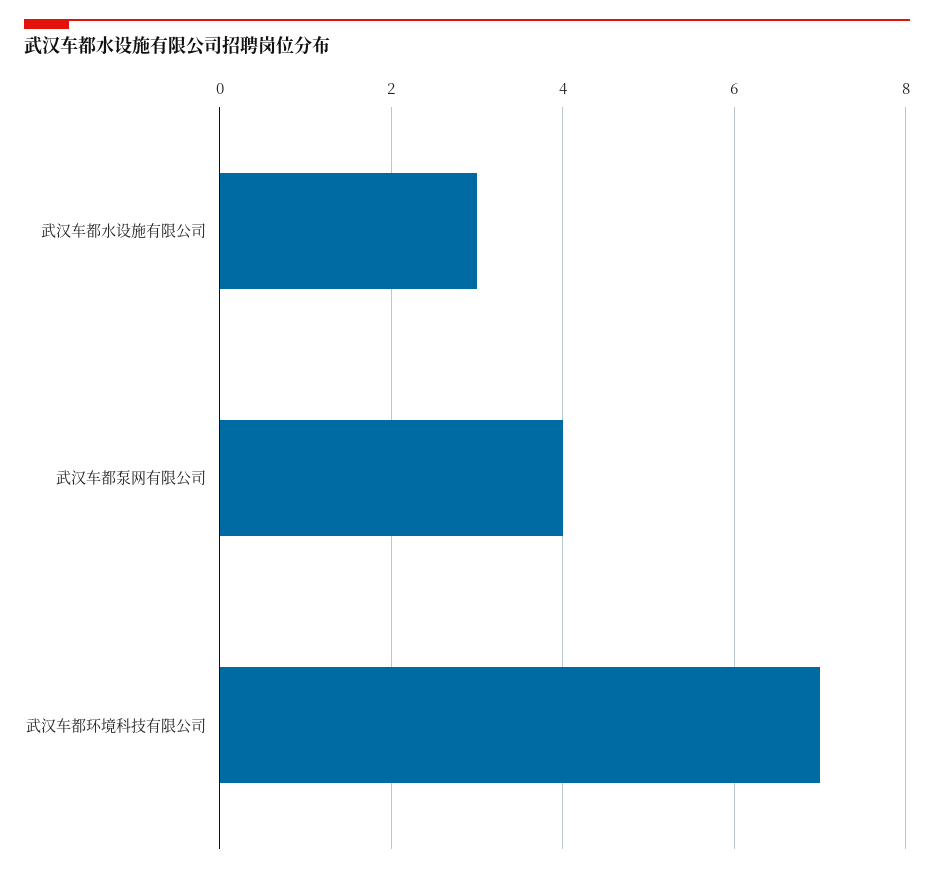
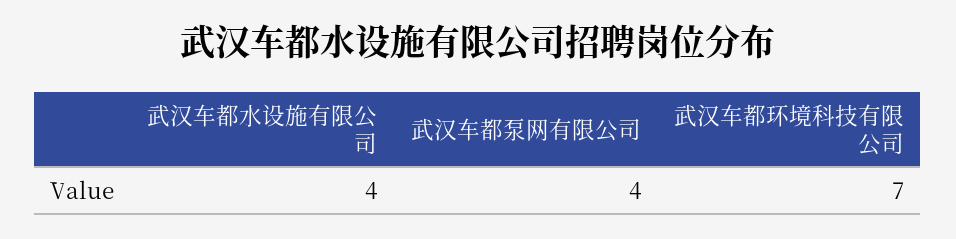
  {
-   "武汉车都水设施有限公司": 3,
+   "武汉车都水设施有限公司": 4,
    "武汉车都泵网有限公司": 4,
    "武汉车都环境科技有限公司": 7
  }

